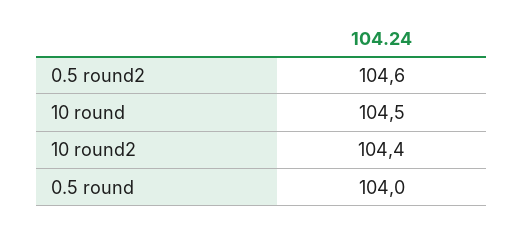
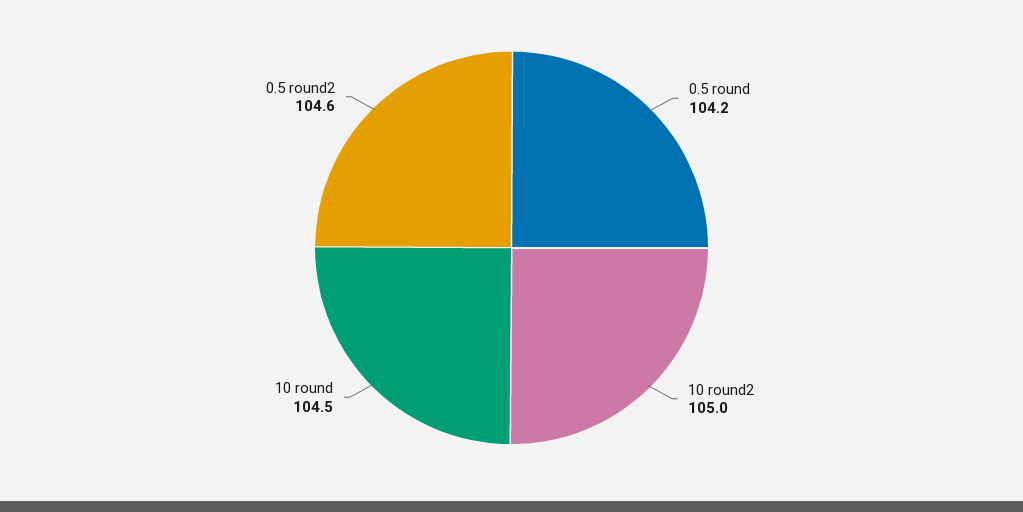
  {
    "0.5 round2": 104.6,
    "10 round": 104.5,
-   "10 round2": 104.4,
+   "10 round2": 105,
-   "0.5 round": 104
+   "0.5 round": 104.2
  }

